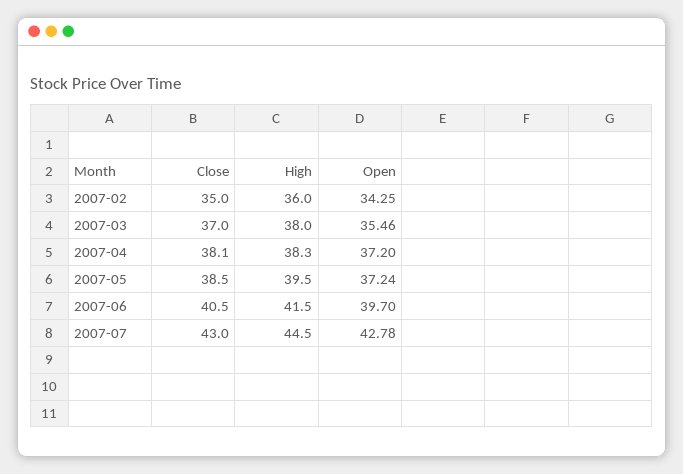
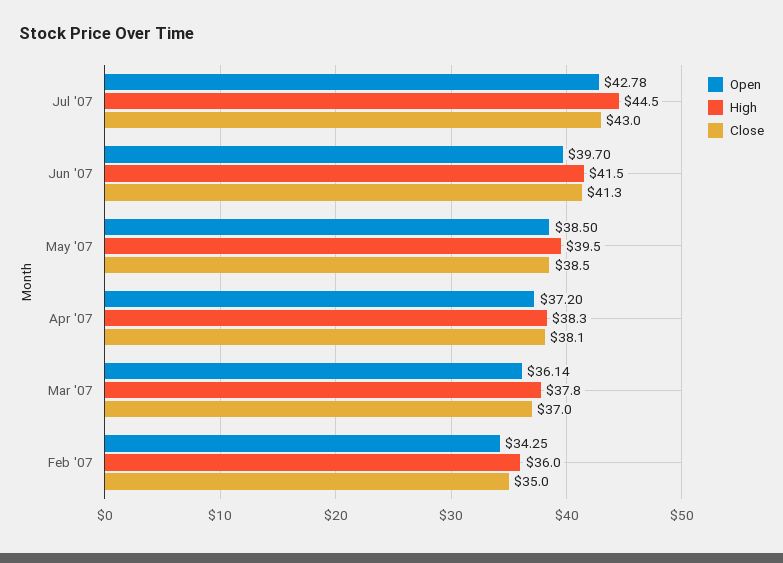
  {
    "Close": {
      "2007-02": 35,
      "2007-03": 37,
      "2007-04": 38.1,
      "2007-05": 38.5,
-     "2007-06": 40.5,
+     "2007-06": 41.3,
      "2007-07": 43
    },
    "High": {
      "2007-02": 36,
-     "2007-03": 38,
+     "2007-03": 37.8,
      "2007-04": 38.3,
      "2007-05": 39.5,
      "2007-06": 41.5,
      "2007-07": 44.5
    },
    "Open": {
      "2007-02": 34.25,
-     "2007-03": 35.46,
+     "2007-03": 36.14,
      "2007-04": 37.2,
-     "2007-05": 37.24,
+     "2007-05": 38.5,
      "2007-06": 39.7,
      "2007-07": 42.78
    }
  }

